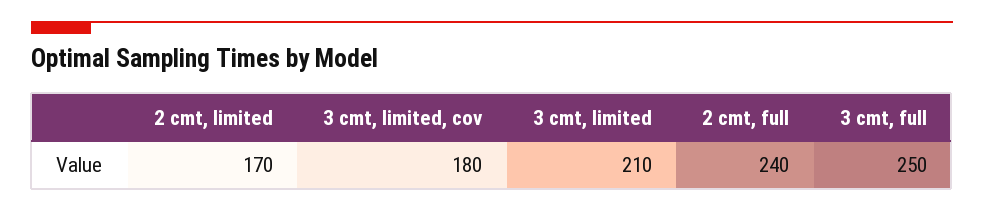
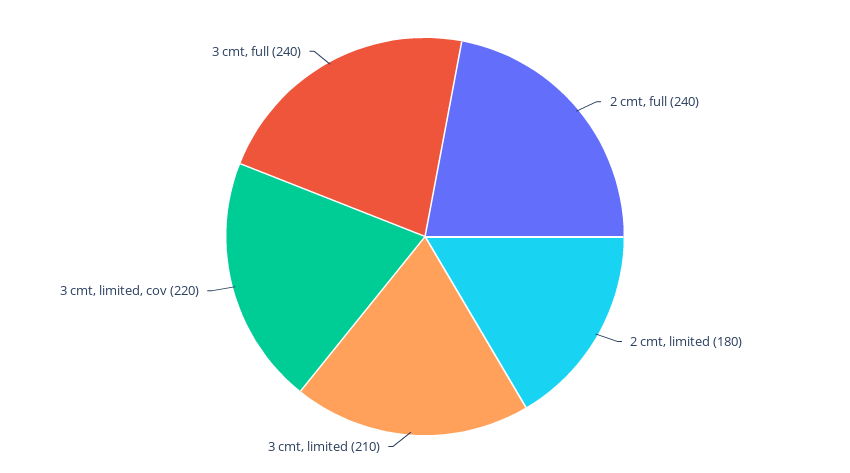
  {
-   "2 cmt, limited": 170,
+   "2 cmt, limited": 180,
-   "3 cmt, limited, cov": 180,
+   "3 cmt, limited, cov": 220,
    "3 cmt, limited": 210,
    "2 cmt, full": 240,
-   "3 cmt, full": 250
+   "3 cmt, full": 240
  }

